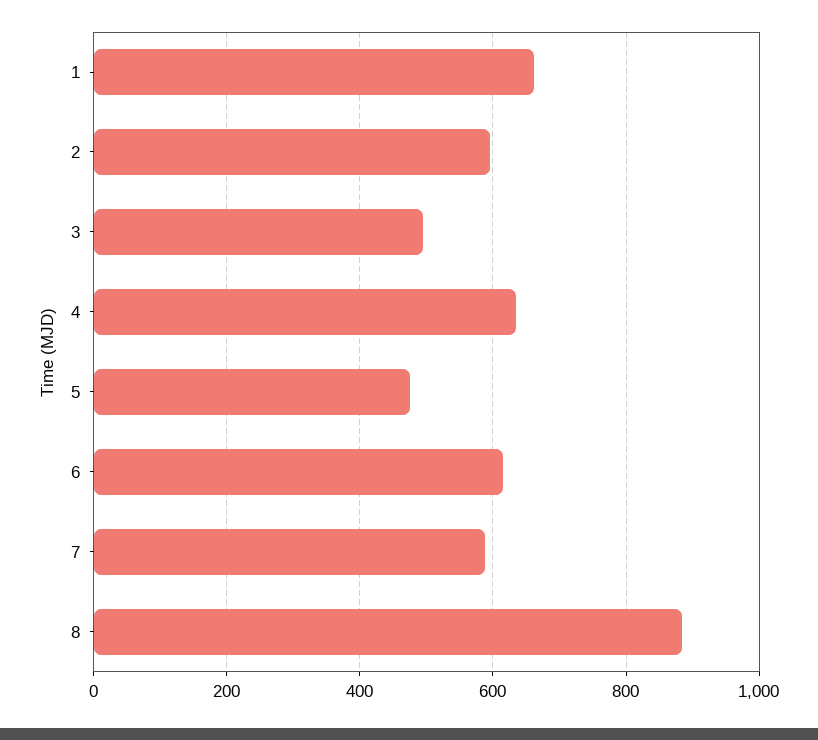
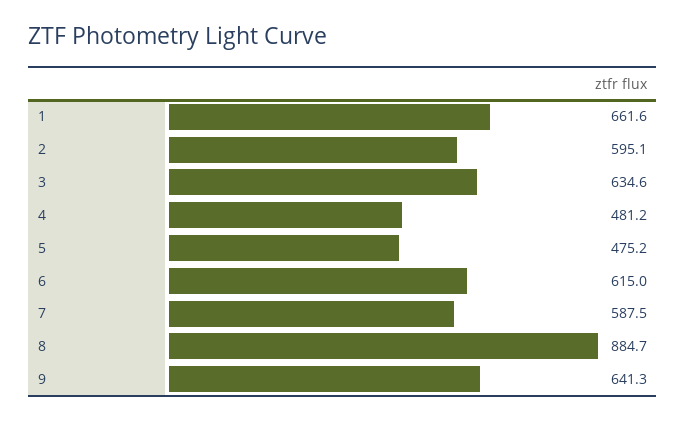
  {
    "1": 661.6,
    "2": 595.1,
-   "3": 500,
+   "3": 634.6,
-   "4": 640,
+   "4": 481.2,
    "5": 475.2,
    "6": 615,
    "7": 587.5,
-   "8": 884.7
+   "8": 884.7,
+   "9": 641.3
  }

